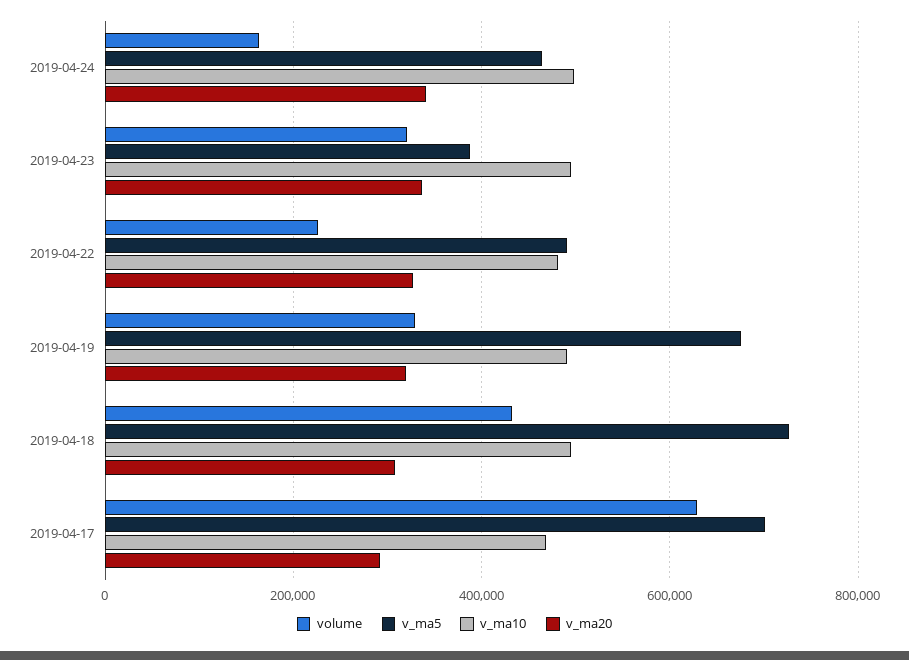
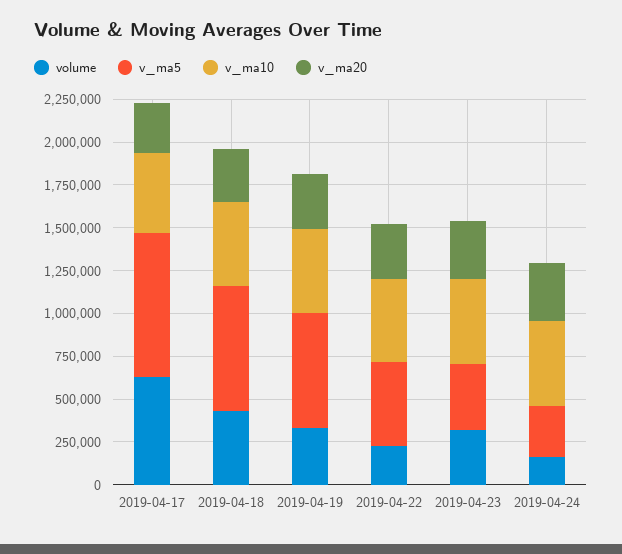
  {
    "volume": {
      "2019-04-24": 160000,
      "2019-04-23": 320000,
      "2019-04-22": 220000,
      "2019-04-19": 320000,
      "2019-04-18": 440000,
      "2019-04-17": 620000
    },
    "v_ma5": {
-     "2019-04-24": 460000,
+     "2019-04-24": 300000,
      "2019-04-23": 380000,
      "2019-04-22": 500000,
      "2019-04-19": 680000,
      "2019-04-18": 720000,
-     "2019-04-17": 700000
+     "2019-04-17": 850000
    },
    "v_ma10": {
      "2019-04-24": 500000,
      "2019-04-23": 500000,
      "2019-04-22": 480000,
      "2019-04-19": 500000,
      "2019-04-18": 500000,
      "2019-04-17": 460000
    },
    "v_ma20": {
      "2019-04-24": 340000,
      "2019-04-23": 340000,
      "2019-04-22": 320000,
      "2019-04-19": 320000,
      "2019-04-18": 300000,
      "2019-04-17": 300000
    }
  }

